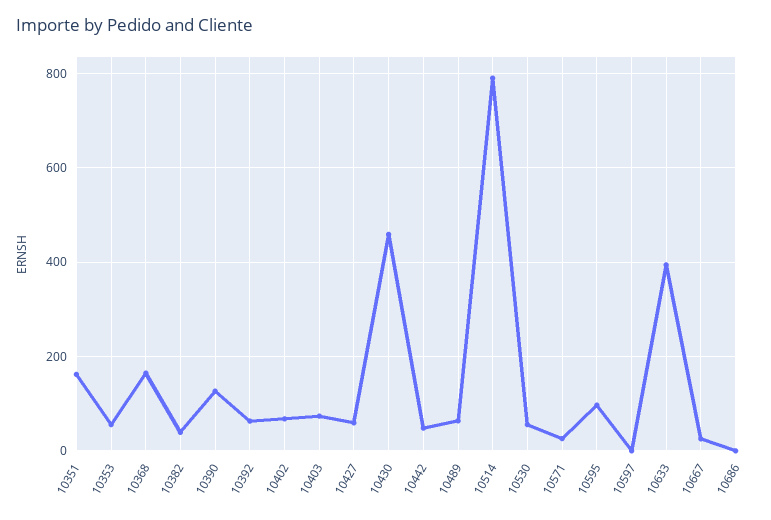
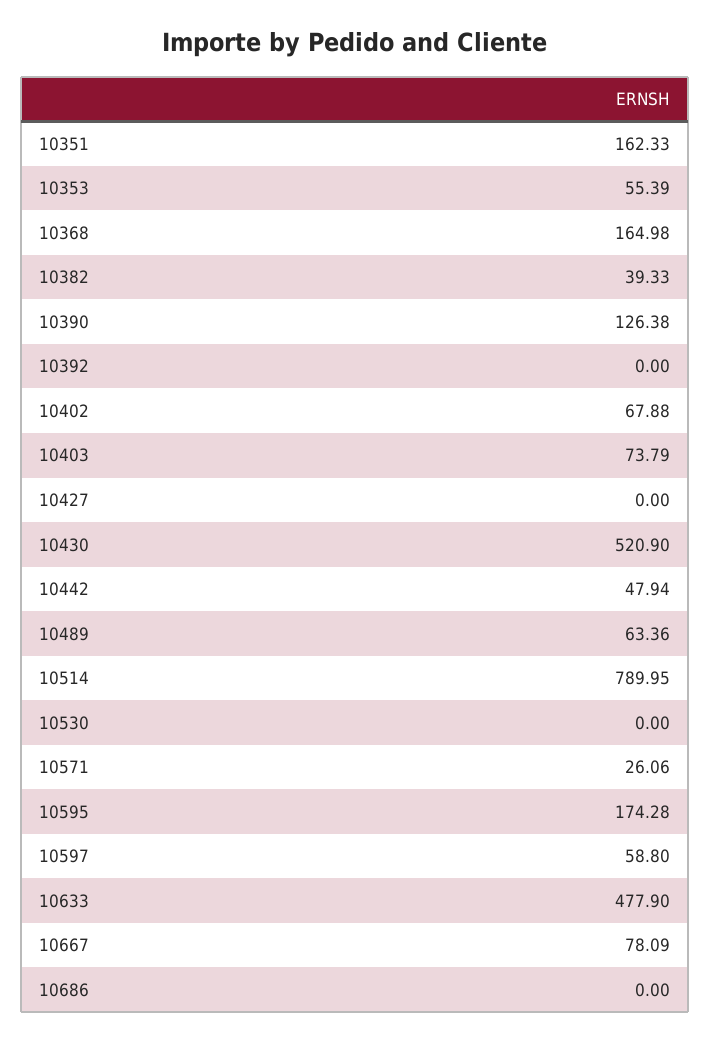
  {
    "10351": 162.33,
    "10353": 55.39,
    "10368": 164.98,
    "10382": 39.33,
    "10390": 126.38,
-   "10392": 60,
+   "10392": 0,
    "10402": 67.88,
    "10403": 73.79,
-   "10427": 60,
+   "10427": 0,
-   "10430": 460,
+   "10430": 520.9,
    "10442": 47.94,
    "10489": 63.36,
    "10514": 789.95,
-   "10530": 60,
+   "10530": 0,
    "10571": 26.06,
-   "10595": 100,
+   "10595": 174.28,
-   "10597": 0,
+   "10597": 58.8,
-   "10633": 400,
+   "10633": 477.9,
-   "10667": 20,
+   "10667": 78.09,
    "10686": 0
  }

